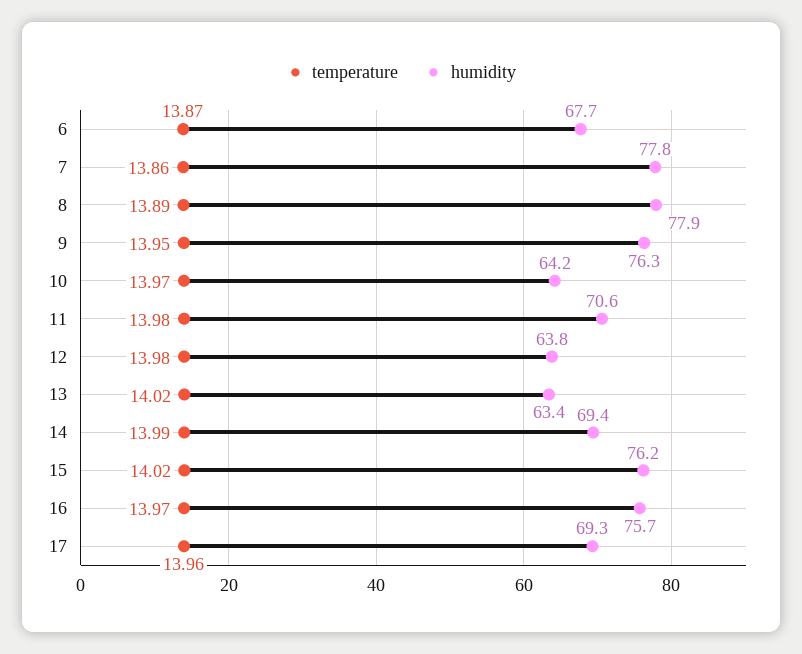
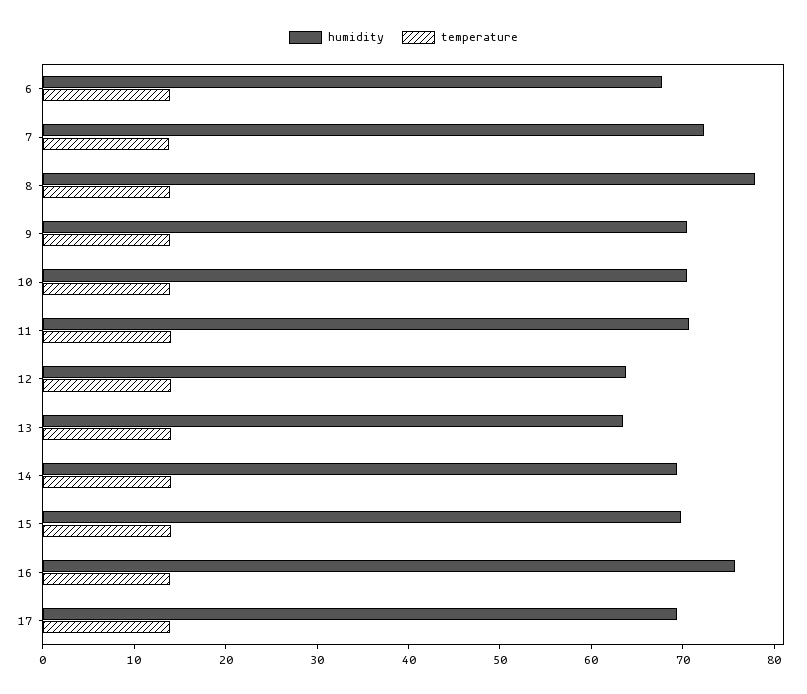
  {
    "temperature": {
      "6": 13.87,
      "7": 13.86,
      "8": 13.89,
      "9": 13.95,
      "10": 13.97,
      "11": 13.98,
      "12": 13.98,
      "13": 14.02,
      "14": 13.99,
      "15": 14.02,
      "16": 13.97,
      "17": 13.96
    },
    "humidity": {
      "6": 67.7,
-     "7": 77.8,
+     "7": 72,
      "8": 77.9,
-     "9": 76.3,
+     "9": 70,
-     "10": 64.2,
+     "10": 70,
      "11": 70.6,
      "12": 63.8,
      "13": 63.4,
      "14": 69.4,
-     "15": 76.2,
+     "15": 70,
      "16": 75.7,
      "17": 69.3
    }
  }

